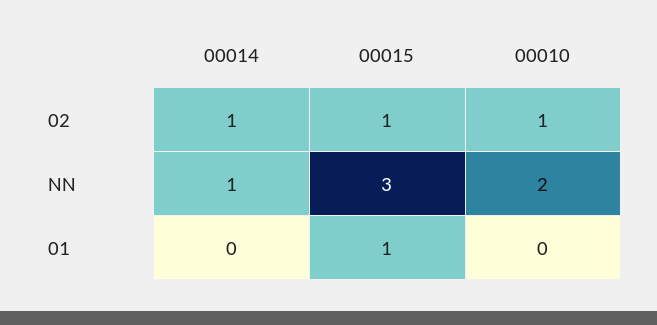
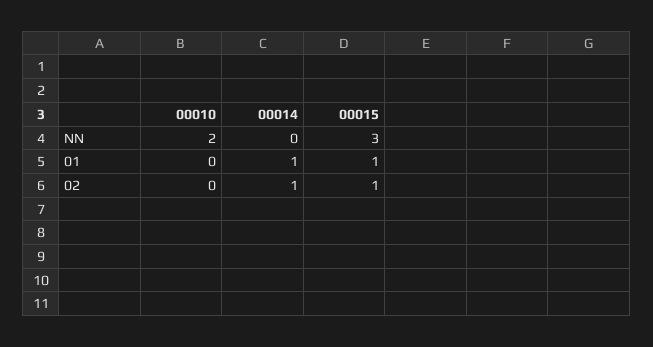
  {
    "00014": {
      "02": 1,
-     "NN": 1,
+     "NN": 0,
-     "01": 0
+     "01": 1
    },
    "00015": {
      "02": 1,
      "NN": 3,
      "01": 1
    },
    "00010": {
-     "02": 1,
+     "02": 0,
      "NN": 2,
      "01": 0
    }
  }

